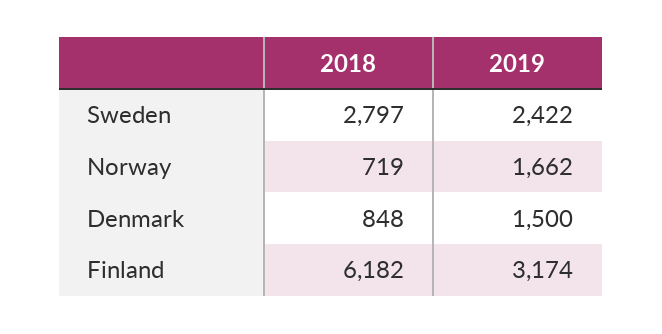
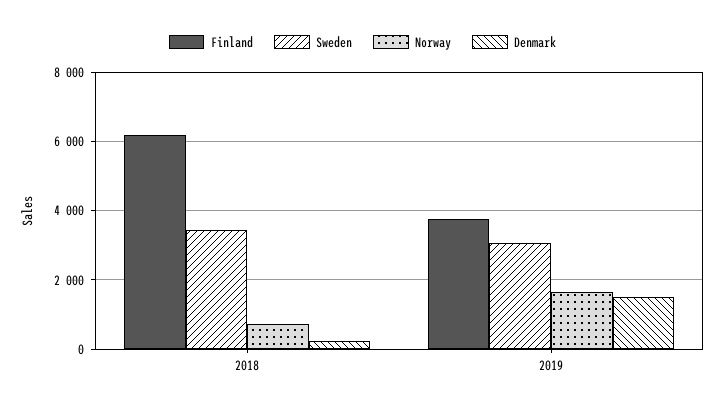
  {
    "Sweden": {
-     "2018": 2797,
+     "2018": 3400,
-     "2019": 2422
+     "2019": 3000
    },
    "Norway": {
      "2018": 719,
      "2019": 1662
    },
    "Denmark": {
-     "2018": 848,
+     "2018": 200,
      "2019": 1500
    },
    "Finland": {
      "2018": 6182,
-     "2019": 3174
+     "2019": 3800
    }
  }

